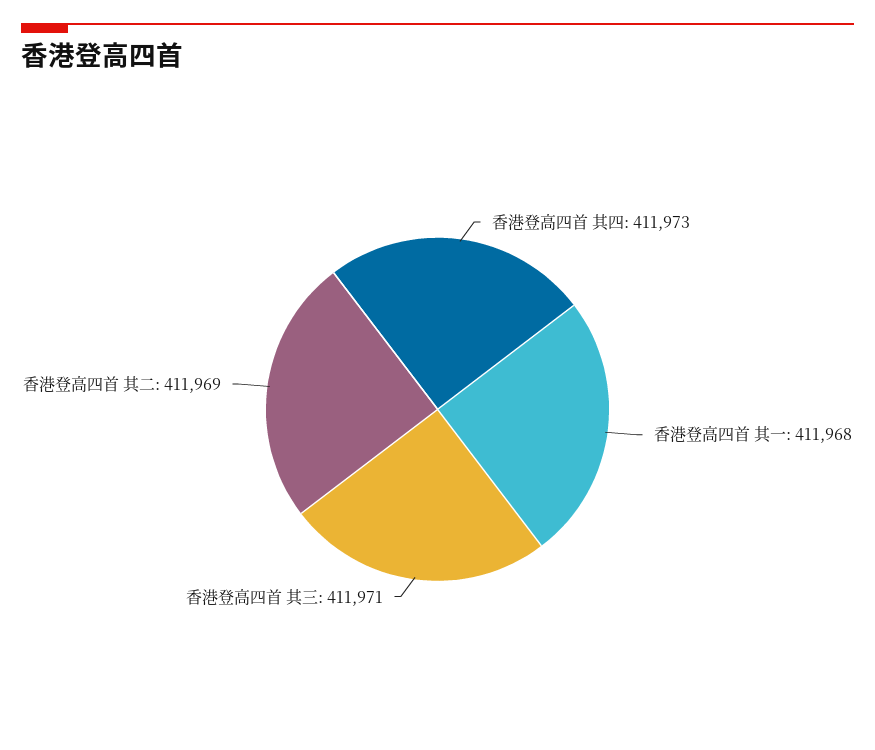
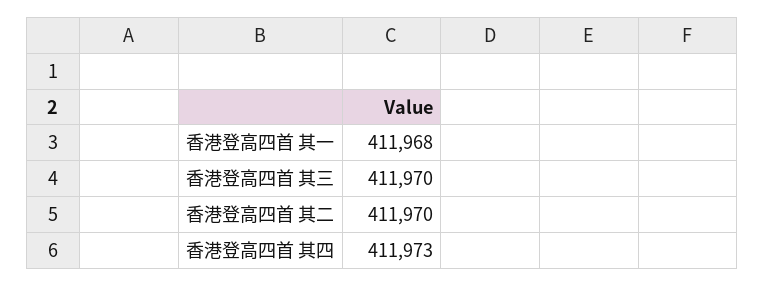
  {
    "香港登高四首 其四": 411973,
    "香港登高四首 其一": 411968,
-   "香港登高四首 其三": 411971,
+   "香港登高四首 其三": 411970,
-   "香港登高四首 其二": 411969
+   "香港登高四首 其二": 411970
  }

